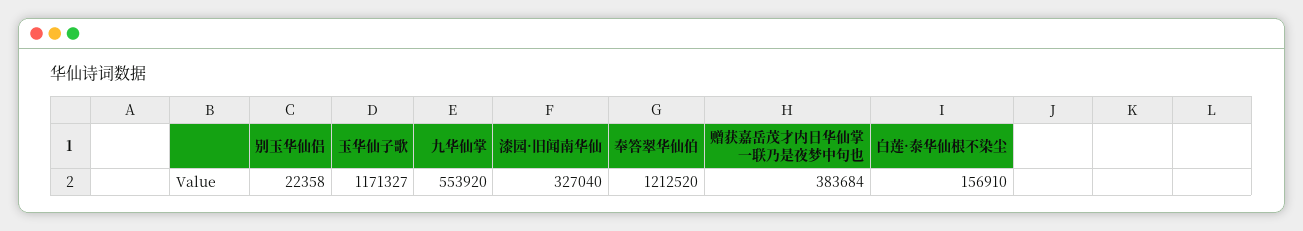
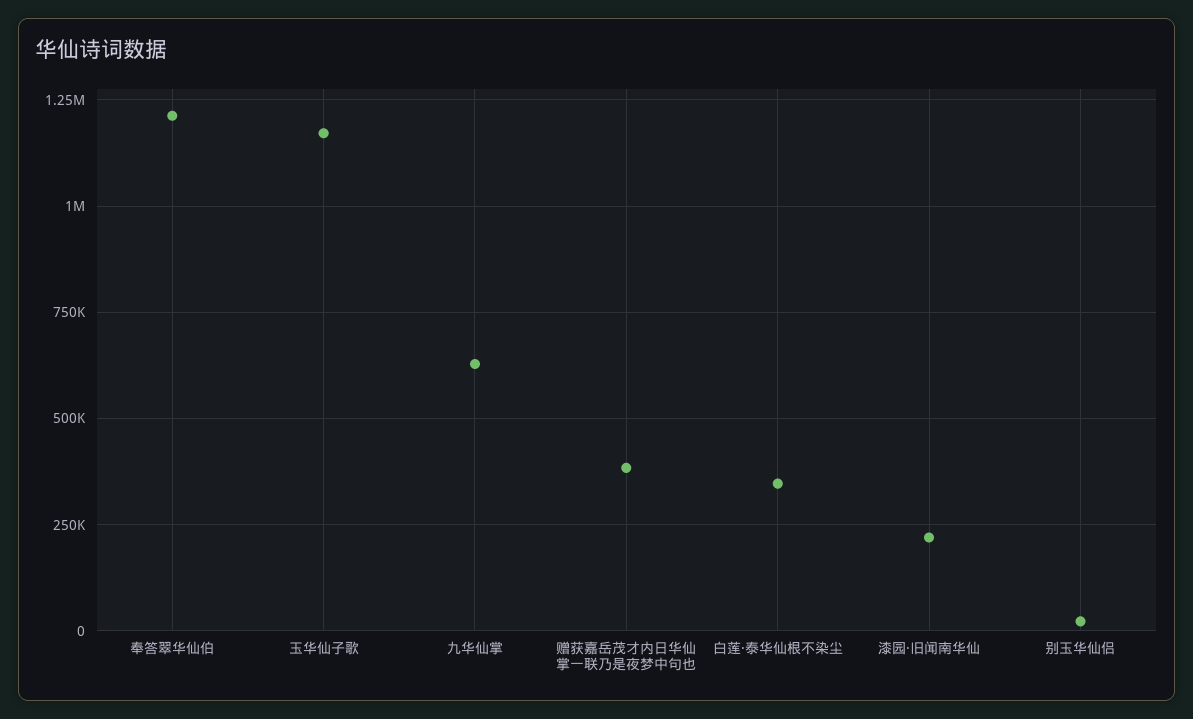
  {
    "别玉华仙侣": 22358,
    "玉华仙子歌": 1171327,
-   "九华仙掌": 553920,
+   "九华仙掌": 625000,
-   "漆园·旧闻南华仙": 327040,
+   "漆园·旧闻南华仙": 225000,
    "奉答翠华仙伯": 1212520,
    "赠获嘉岳茂才内日华仙掌一联乃是夜梦中句也": 383684,
-   "白莲·泰华仙根不染尘": 156910
+   "白莲·泰华仙根不染尘": 350000
  }

